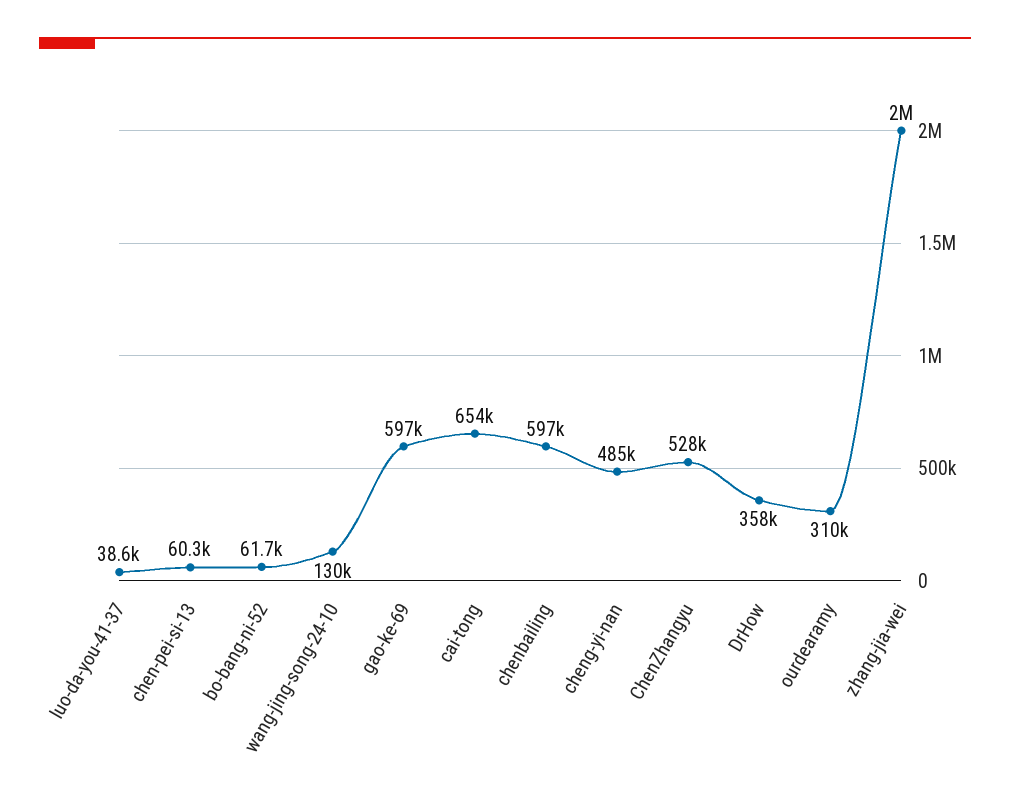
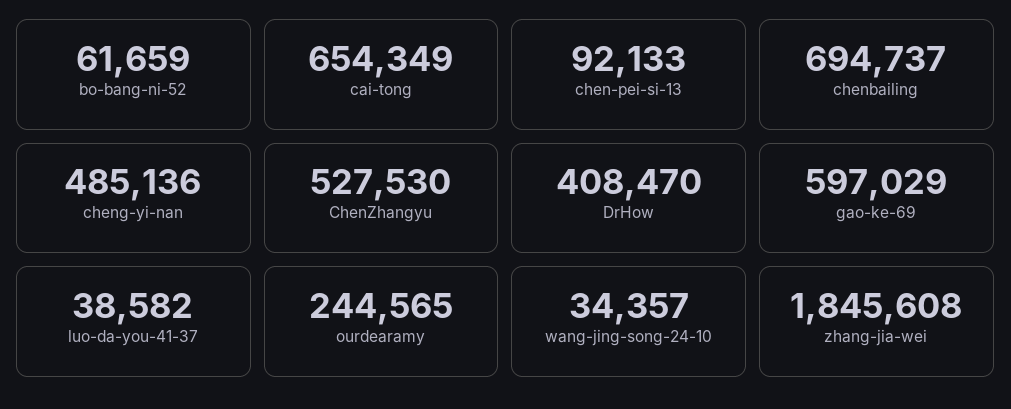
  {
    "luo-da-you-41-37": 38582,
-   "chen-pei-si-13": 60300,
+   "chen-pei-si-13": 92133,
    "bo-bang-ni-52": 61659,
-   "wang-jing-song-24-10": 130000,
+   "wang-jing-song-24-10": 34357,
    "gao-ke-69": 597029,
    "cai-tong": 654349,
-   "chenbailing": 597000,
+   "chenbailing": 694737,
    "cheng-yi-nan": 485136,
    "ChenZhangyu": 527530,
-   "DrHow": 358000,
+   "DrHow": 408470,
-   "ourdearamy": 310000,
+   "ourdearamy": 244565,
-   "zhang-jia-wei": 2000000
+   "zhang-jia-wei": 1845608
  }

